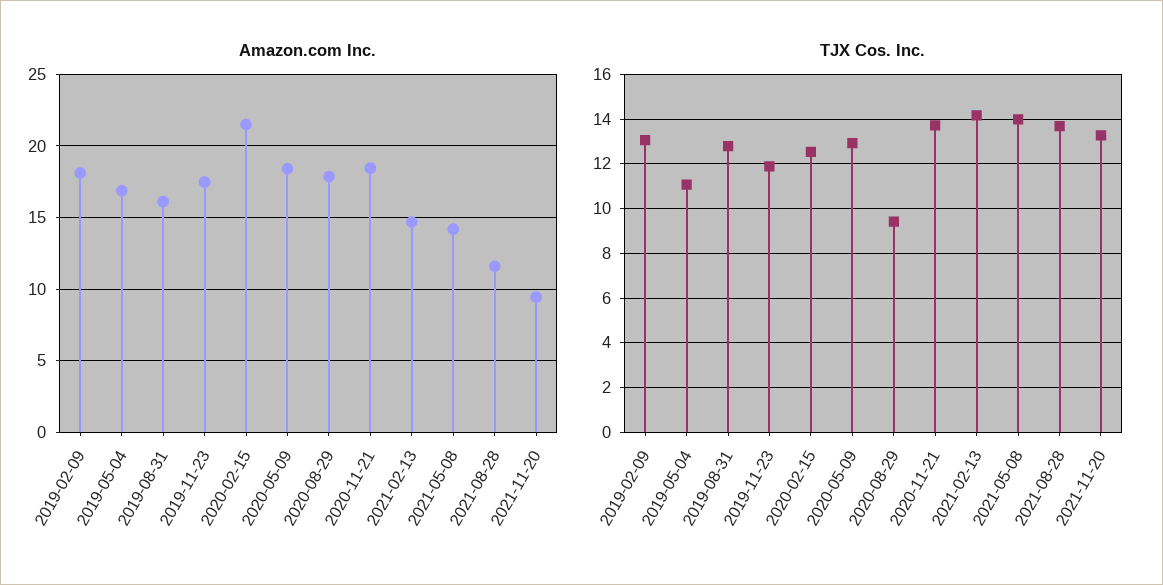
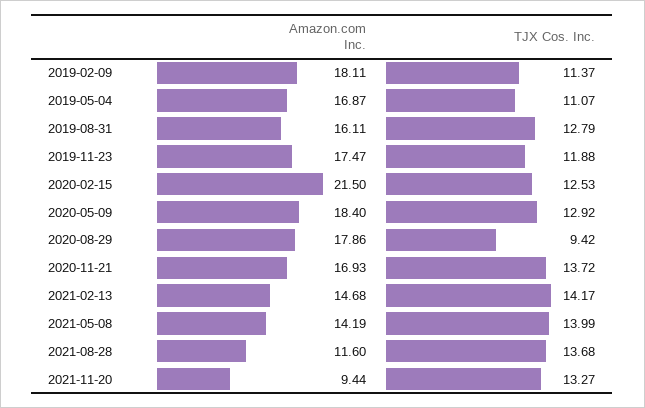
  {
    "Amazon.com Inc.": {
      "2019-02-09": 18.11,
      "2019-05-04": 16.87,
      "2019-08-31": 16.11,
      "2019-11-23": 17.47,
      "2020-02-15": 21.5,
      "2020-05-09": 18.4,
      "2020-08-29": 17.86,
-     "2020-11-21": 18.5,
+     "2020-11-21": 16.93,
      "2021-02-13": 14.68,
      "2021-05-08": 14.19,
      "2021-08-28": 11.6,
      "2021-11-20": 9.44
    },
    "TJX Cos. Inc.": {
-     "2019-02-09": 13,
+     "2019-02-09": 11.37,
      "2019-05-04": 11.07,
      "2019-08-31": 12.79,
      "2019-11-23": 11.88,
      "2020-02-15": 12.53,
      "2020-05-09": 12.92,
      "2020-08-29": 9.42,
      "2020-11-21": 13.72,
      "2021-02-13": 14.17,
      "2021-05-08": 13.99,
      "2021-08-28": 13.68,
      "2021-11-20": 13.27
    }
  }

